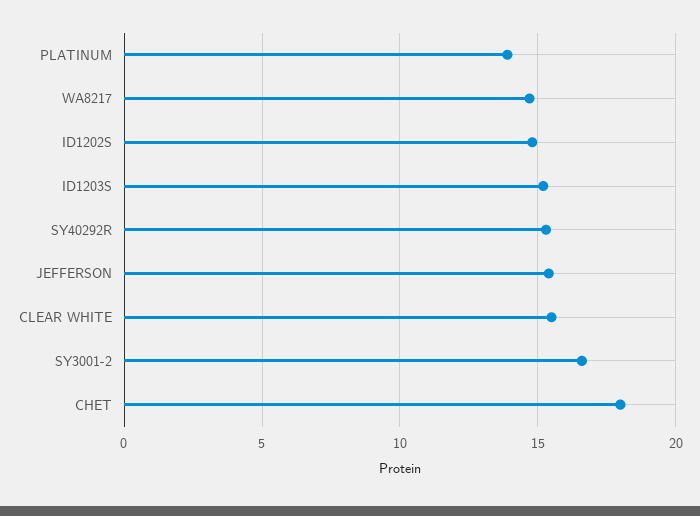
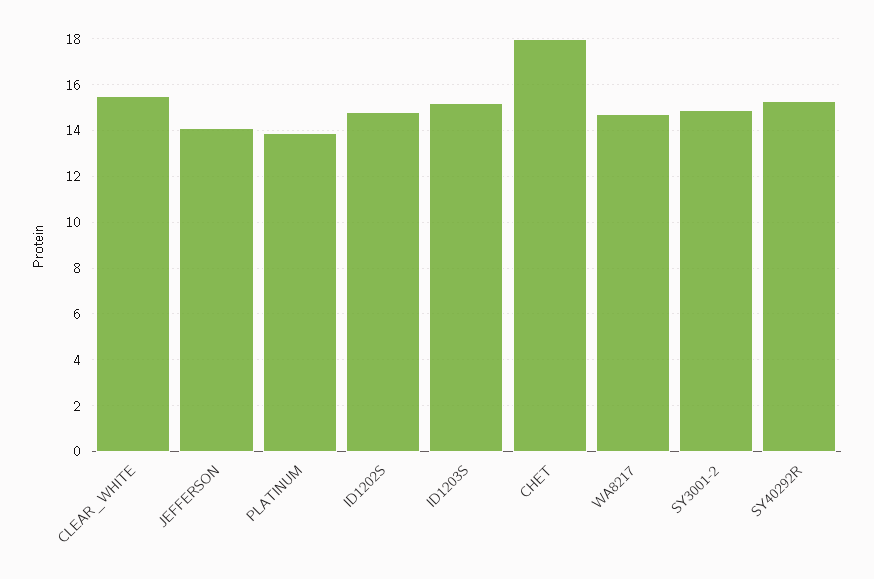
  {
    "PLATINUM": 14,
    "WA8217": 14.5,
    "ID1202S": 15,
    "ID1203S": 15,
    "SY40292R": 15.5,
-   "JEFFERSON": 15.5,
+   "JEFFERSON": 14,
    "CLEAR WHITE": 15.5,
-   "SY3001-2": 16.5,
+   "SY3001-2": 15,
    "CHET": 18
  }

